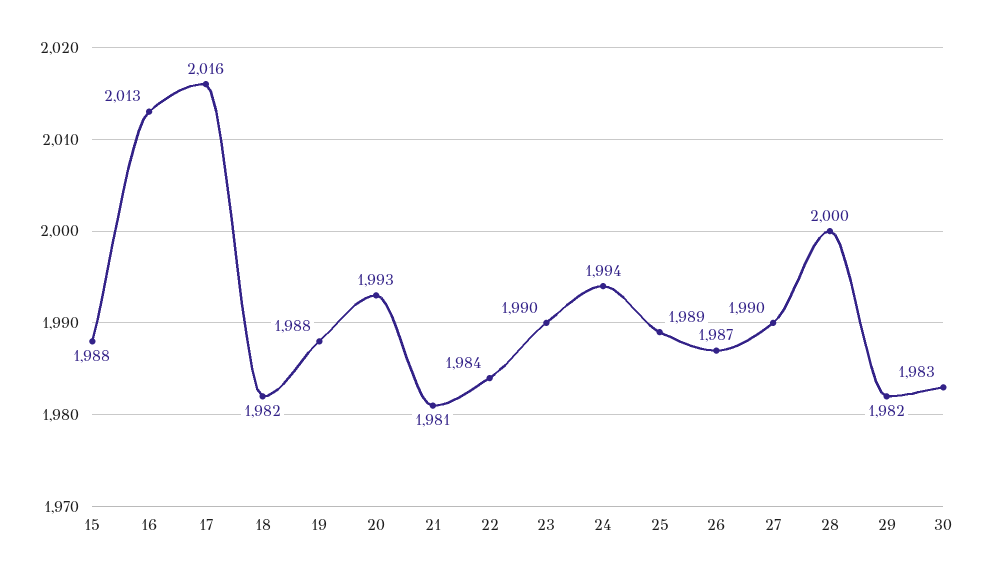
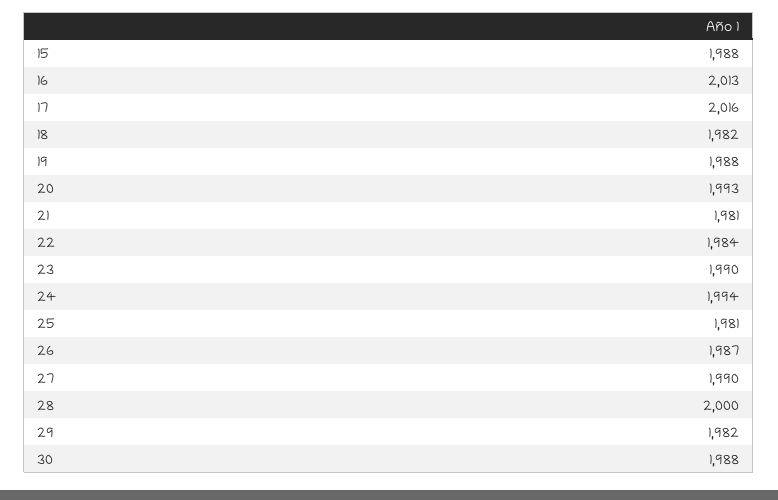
  {
    "15": 1988,
    "16": 2013,
    "17": 2016,
    "18": 1982,
    "19": 1988,
    "20": 1993,
    "21": 1981,
    "22": 1984,
    "23": 1990,
    "24": 1994,
-   "25": 1989,
+   "25": 1981,
    "26": 1987,
    "27": 1990,
    "28": 2000,
    "29": 1982,
-   "30": 1983
+   "30": 1988
  }

